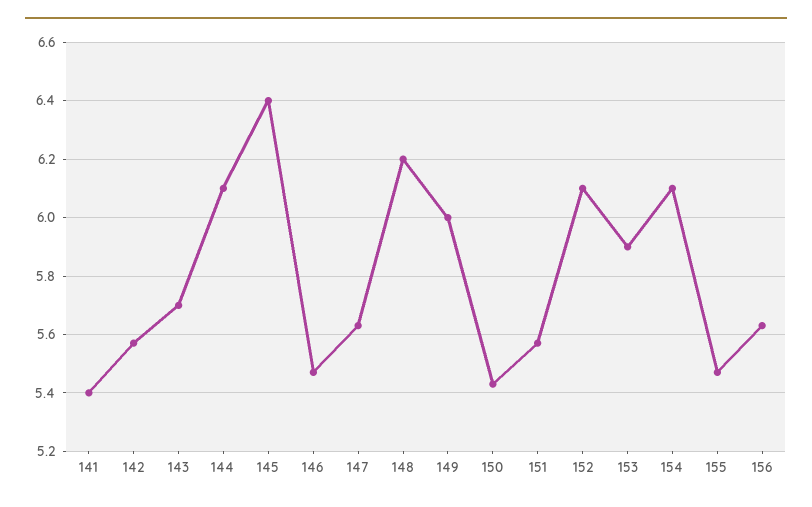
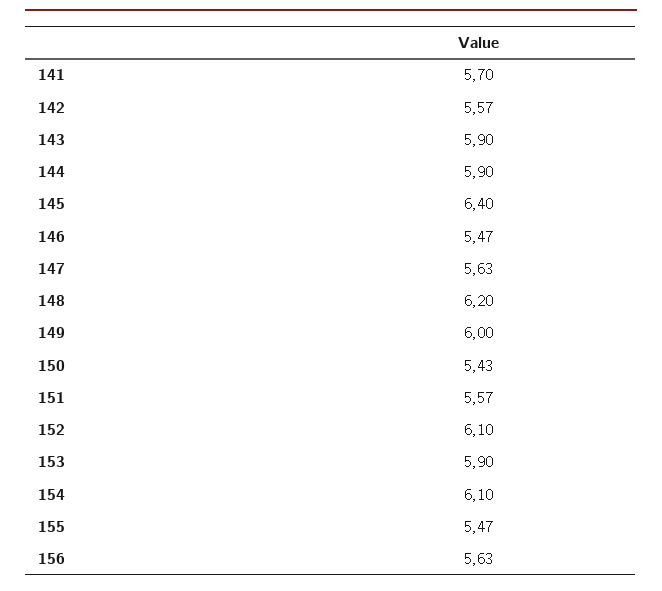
  {
-   "141": 5.4,
+   "141": 5.7,
    "142": 5.57,
-   "143": 5.7,
+   "143": 5.9,
-   "144": 6.1,
+   "144": 5.9,
    "145": 6.4,
    "146": 5.47,
    "147": 5.63,
    "148": 6.2,
    "149": 6,
    "150": 5.43,
    "151": 5.57,
    "152": 6.1,
    "153": 5.9,
    "154": 6.1,
    "155": 5.47,
    "156": 5.63
  }

